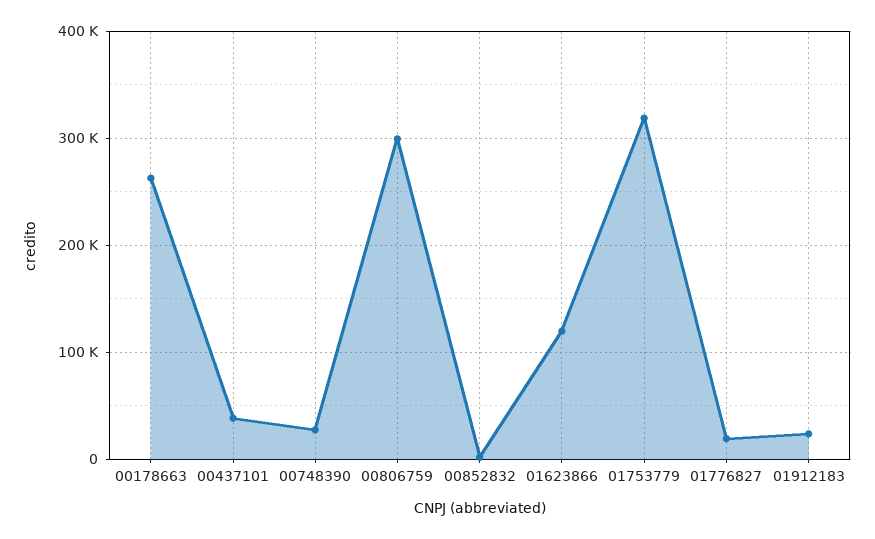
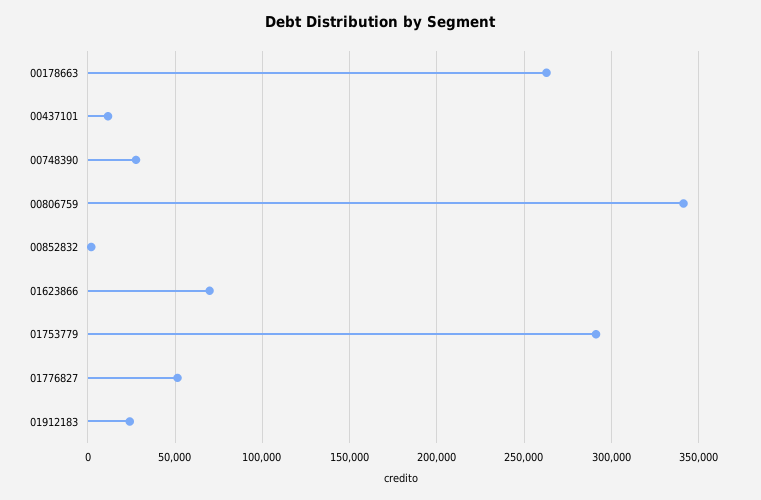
  {
    "00178663": 265000,
-   "00437101": 40000,
+   "00437101": 10000,
    "00748390": 25000,
-   "00806759": 300000,
+   "00806759": 340000,
    "00852832": 0,
-   "01623866": 120000,
+   "01623866": 70000,
-   "01753779": 320000,
+   "01753779": 290000,
-   "01776827": 20000,
+   "01776827": 50000,
    "01912183": 25000
  }

